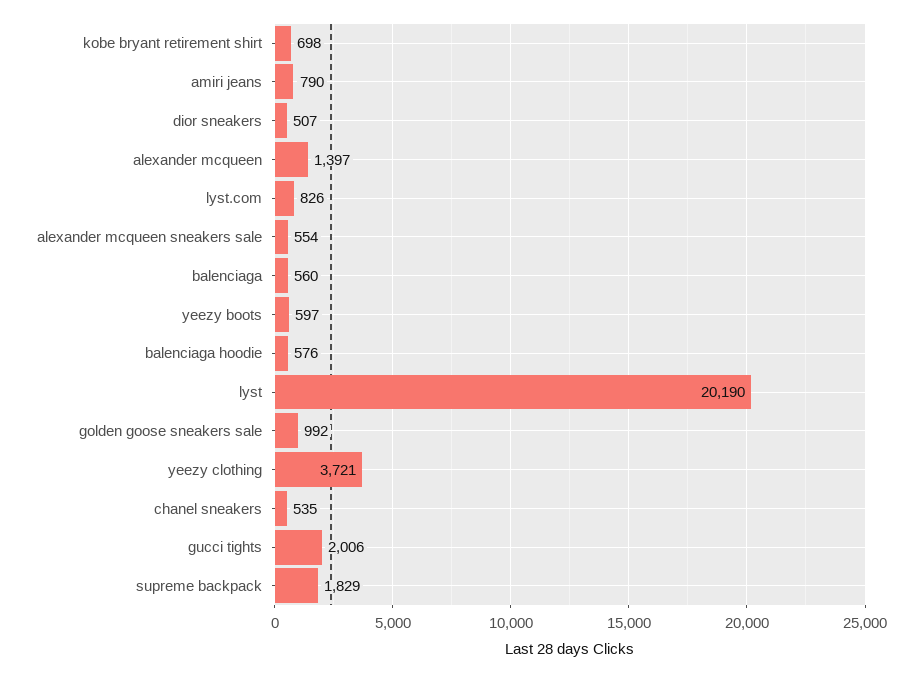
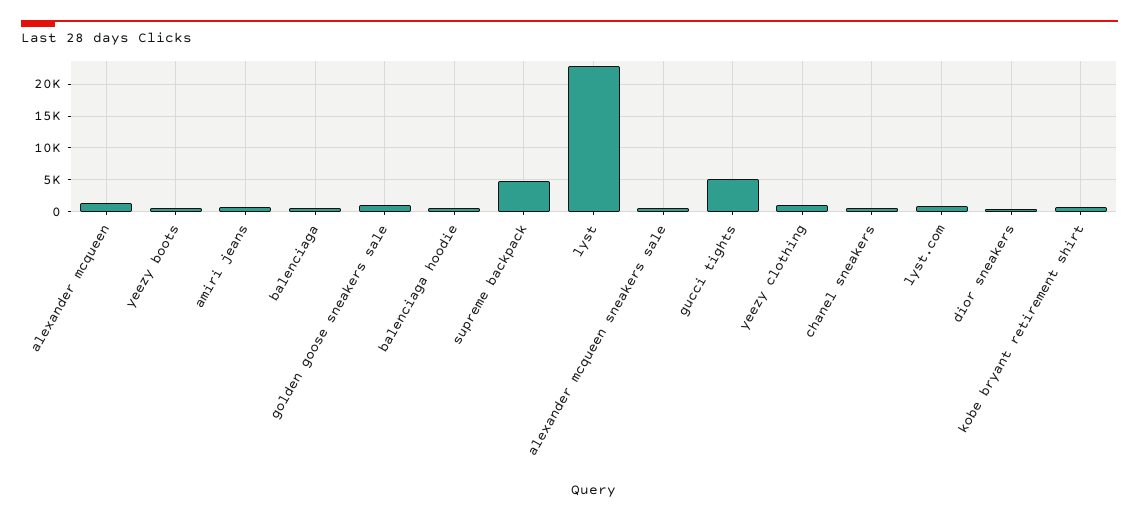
  {
    "kobe bryant retirement shirt": 698,
    "amiri jeans": 790,
    "dior sneakers": 507,
    "alexander mcqueen": 1397,
    "lyst.com": 826,
    "alexander mcqueen sneakers sale": 554,
    "balenciaga": 560,
    "yeezy boots": 597,
    "balenciaga hoodie": 576,
-   "lyst": 20190,
+   "lyst": 23000,
    "golden goose sneakers sale": 992,
-   "yeezy clothing": 3721,
+   "yeezy clothing": 1000,
    "chanel sneakers": 535,
-   "gucci tights": 2006,
+   "gucci tights": 5000,
-   "supreme backpack": 1829
+   "supreme backpack": 5000
  }

